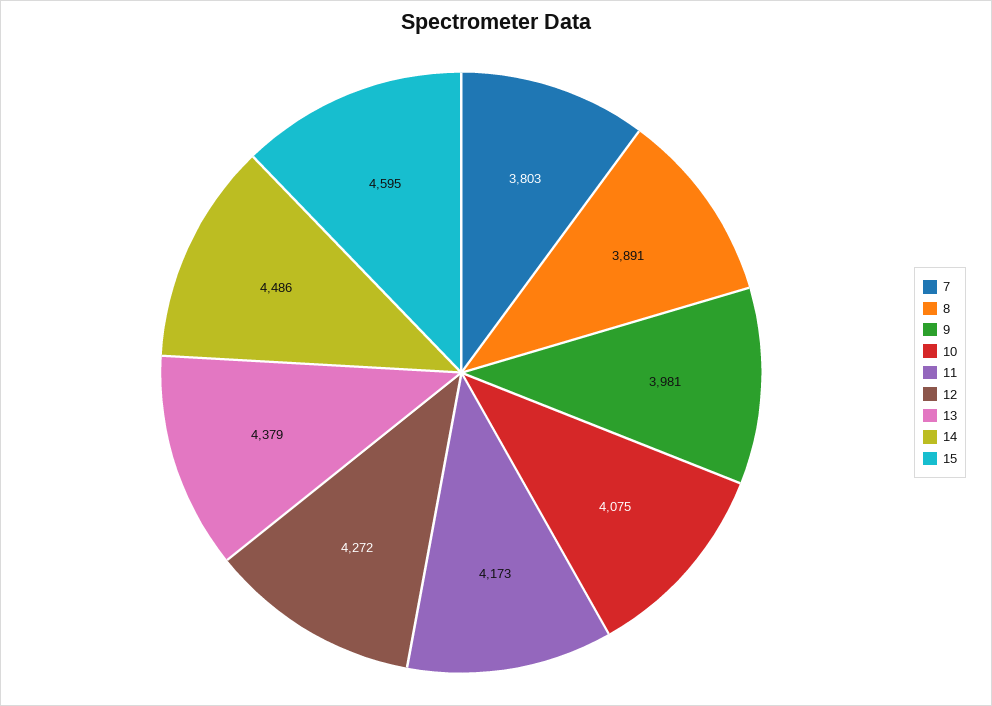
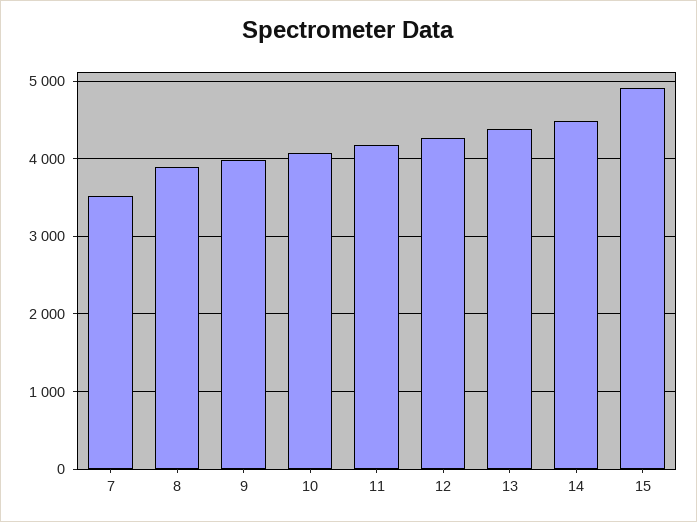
  {
-   "7": 3803,
+   "7": 3500,
    "8": 3891,
    "9": 3981,
    "10": 4075,
    "11": 4173,
    "12": 4272,
    "13": 4379,
    "14": 4486,
-   "15": 4595
+   "15": 4900
  }

